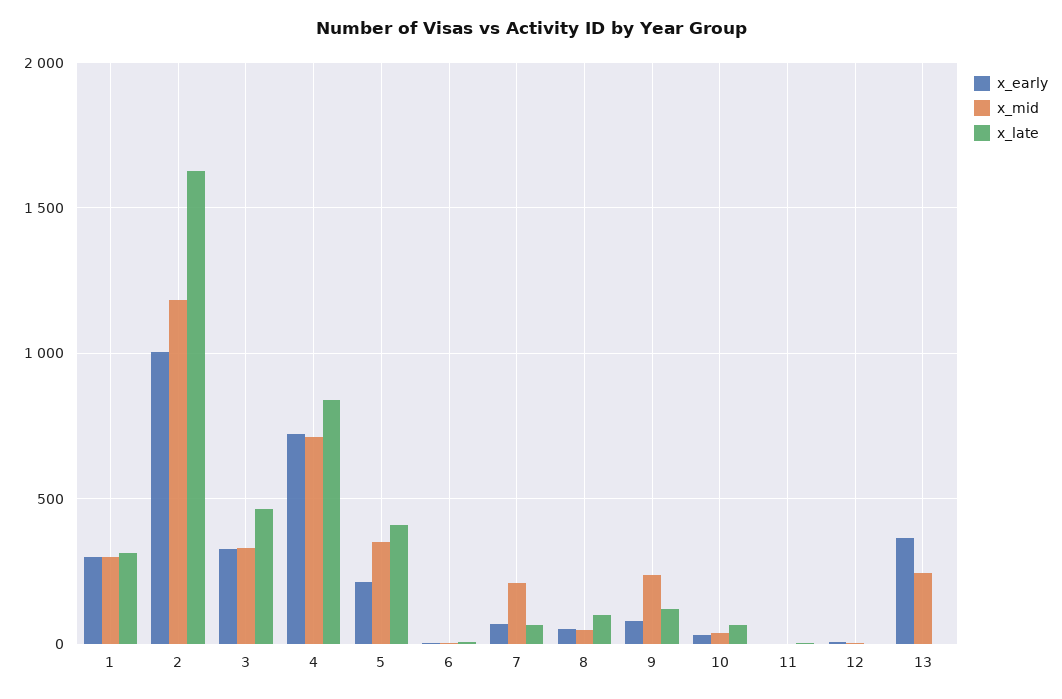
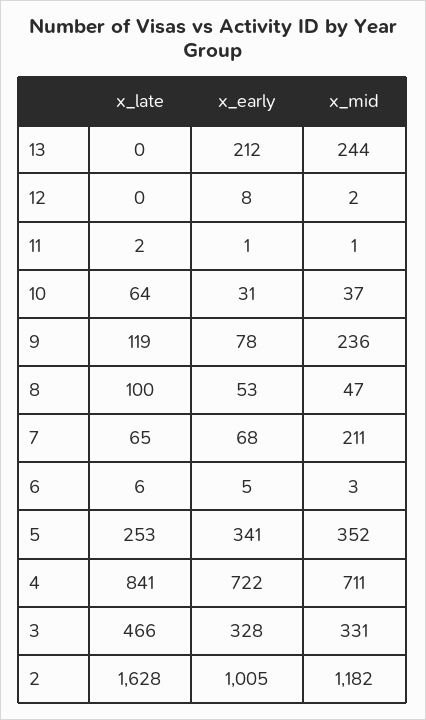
  {
    "x_early": {
-     "1": 300,
      "2": 1005,
      "3": 328,
      "4": 722,
-     "5": 200,
+     "5": 341,
      "6": 5,
      "7": 68,
      "8": 53,
      "9": 78,
      "10": 31,
      "11": 1,
      "12": 8,
-     "13": 350
+     "13": 212
    },
    "x_mid": {
-     "1": 300,
      "2": 1182,
      "3": 331,
      "4": 711,
      "5": 352,
      "6": 3,
      "7": 211,
      "8": 47,
      "9": 236,
      "10": 37,
      "11": 1,
      "12": 2,
      "13": 244
    },
    "x_late": {
-     "1": 300,
      "2": 1628,
      "3": 466,
      "4": 841,
-     "5": 400,
+     "5": 253,
      "6": 6,
      "7": 65,
      "8": 100,
      "9": 119,
      "10": 64,
      "11": 2,
      "12": 0,
      "13": 0
    }
  }

